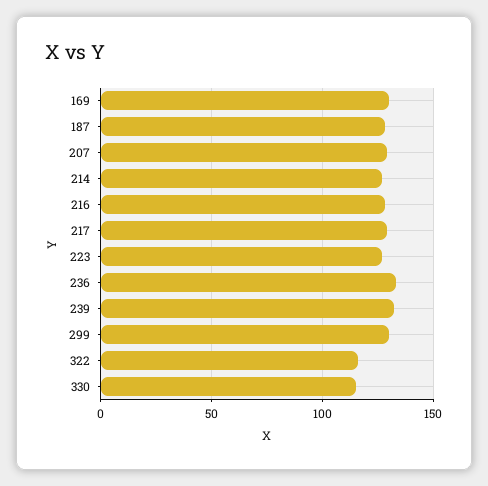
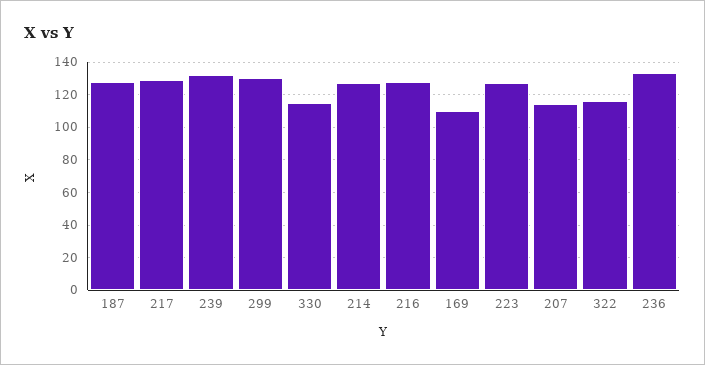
  {
-   "169": 130,
+   "169": 110,
    "187": 130,
-   "207": 130,
+   "207": 115,
    "214": 125,
    "216": 130,
    "217": 130,
    "223": 125,
    "236": 135,
    "239": 130,
    "299": 130,
    "322": 115,
    "330": 115
  }

